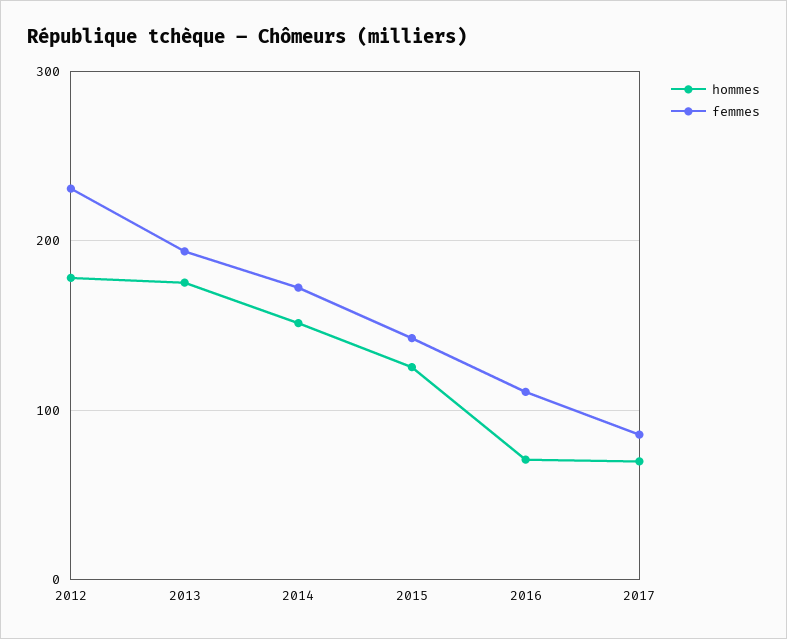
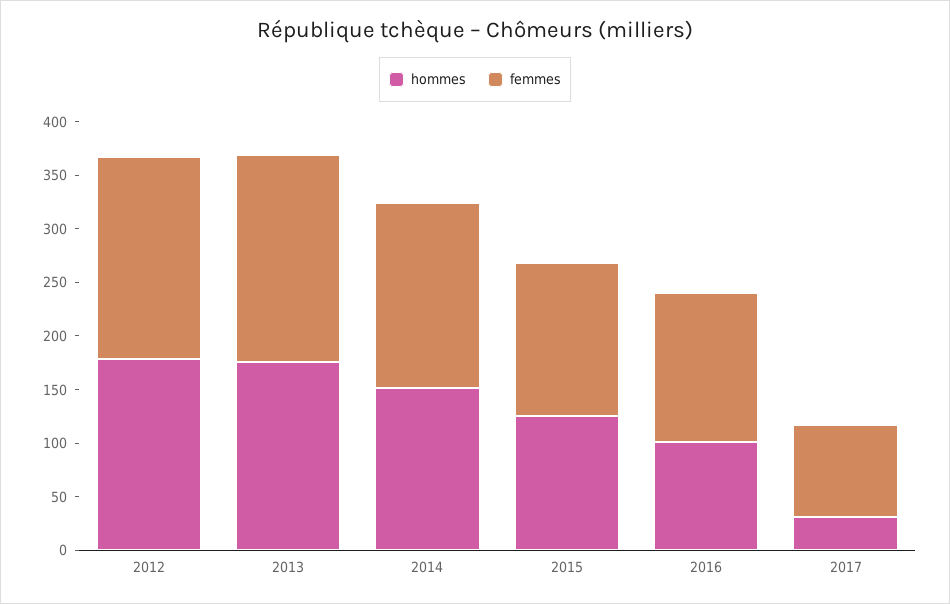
  {
    "hommes": {
      "2012": 180,
      "2013": 180,
      "2014": 150,
      "2015": 130,
-     "2016": 70,
+     "2016": 100,
-     "2017": 70
+     "2017": 30
    },
    "femmes": {
-     "2012": 230,
+     "2012": 190,
      "2013": 190,
      "2014": 170,
      "2015": 140,
-     "2016": 110,
+     "2016": 140,
      "2017": 90
    }
  }

